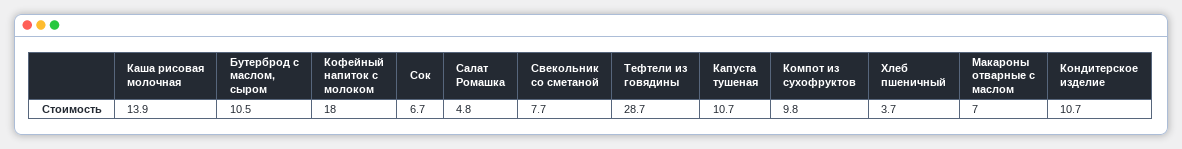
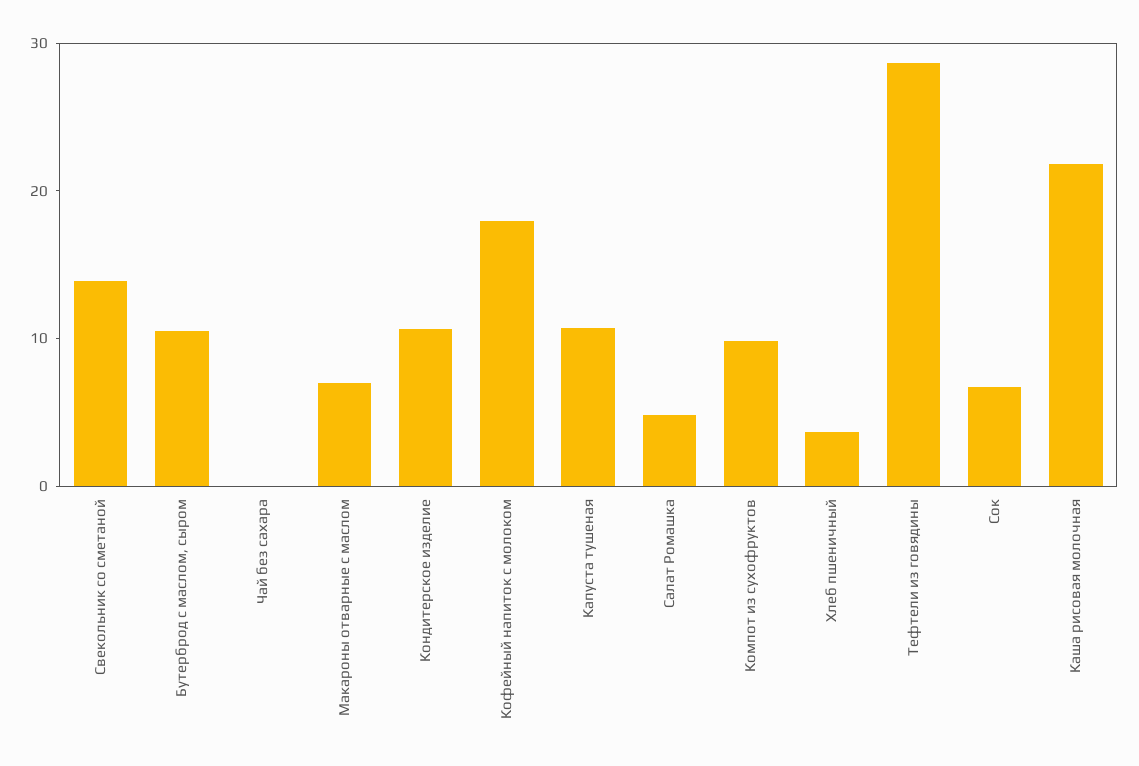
  {
-   "Каша рисовая молочная": 13.9,
+   "Каша рисовая молочная": 22,
    "Бутерброд с маслом, сыром": 10.5,
    "Кофейный напиток с молоком": 18,
    "Сок": 6.7,
    "Салат Ромашка": 4.8,
-   "Свекольник со сметаной": 7.7,
+   "Свекольник со сметаной": 14,
    "Тефтели из говядины": 28.7,
    "Капуста тушеная": 10.7,
    "Компот из сухофруктов": 9.8,
    "Хлеб пшеничный": 3.7,
    "Макароны отварные с маслом": 7,
-   "Кондитерское изделие": 10.7
+   "Кондитерское изделие": 10.7,
+   "Чай без сахара": 0
  }

